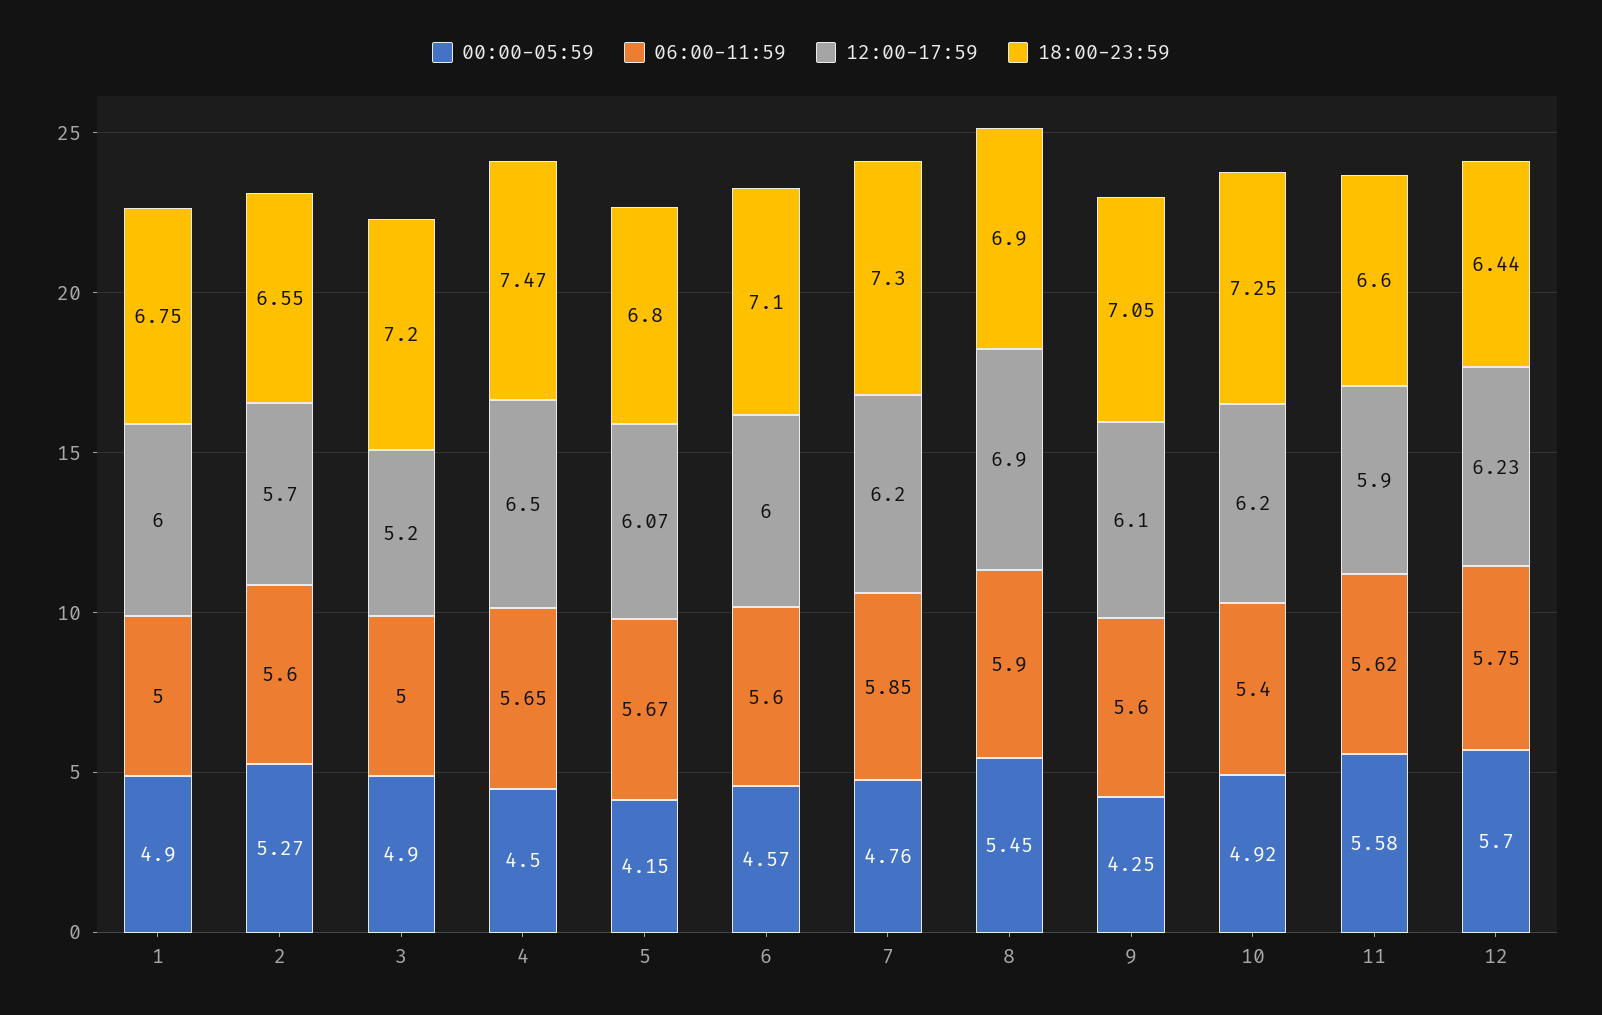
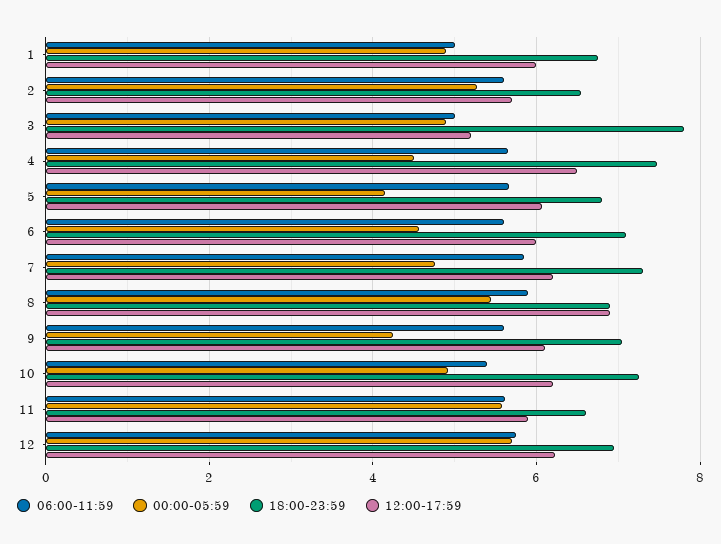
  {
    "00:00-05:59": {
      "1": 4.9,
      "2": 5.27,
      "3": 4.9,
      "4": 4.5,
      "5": 4.15,
      "6": 4.57,
      "7": 4.76,
      "8": 5.45,
      "9": 4.25,
      "10": 4.92,
      "11": 5.58,
      "12": 5.7
    },
    "06:00-11:59": {
      "1": 5,
      "2": 5.6,
      "3": 5,
      "4": 5.65,
      "5": 5.67,
      "6": 5.6,
      "7": 5.85,
      "8": 5.9,
      "9": 5.6,
      "10": 5.4,
      "11": 5.62,
      "12": 5.75
    },
    "12:00-17:59": {
      "1": 6,
      "2": 5.7,
      "3": 5.2,
      "4": 6.5,
      "5": 6.07,
      "6": 6,
      "7": 6.2,
      "8": 6.9,
      "9": 6.1,
      "10": 6.2,
      "11": 5.9,
      "12": 6.23
    },
    "18:00-23:59": {
      "1": 6.75,
      "2": 6.55,
-     "3": 7.2,
+     "3": 7.8,
      "4": 7.47,
      "5": 6.8,
      "6": 7.1,
      "7": 7.3,
      "8": 6.9,
      "9": 7.05,
      "10": 7.25,
      "11": 6.6,
-     "12": 6.44
+     "12": 7
    }
  }

